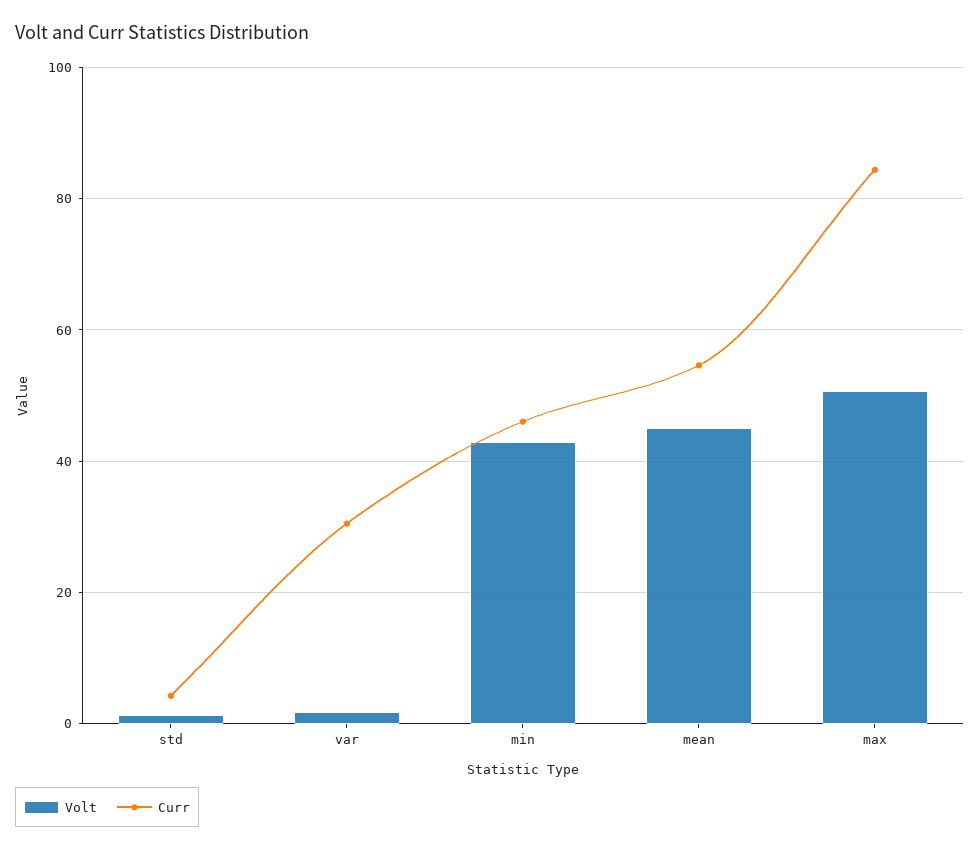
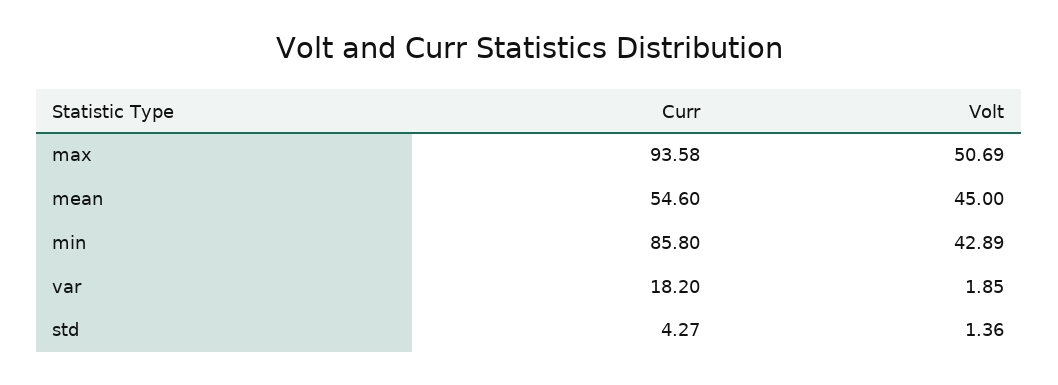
  {
    "Volt": {
      "std": 1.36,
      "var": 1.85,
      "min": 42.89,
      "mean": 45,
      "max": 50.69
    },
    "Curr": {
      "std": 4.27,
-     "var": 30,
+     "var": 18.2,
-     "min": 46,
+     "min": 85.8,
      "mean": 54.6,
-     "max": 84
+     "max": 93.58
    }
  }

